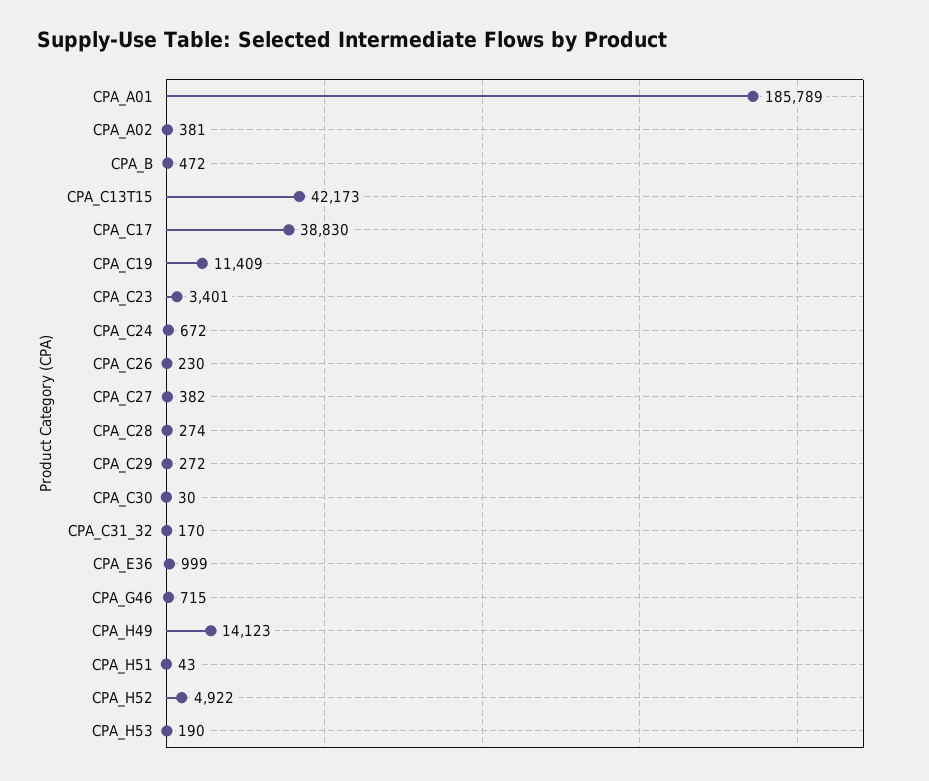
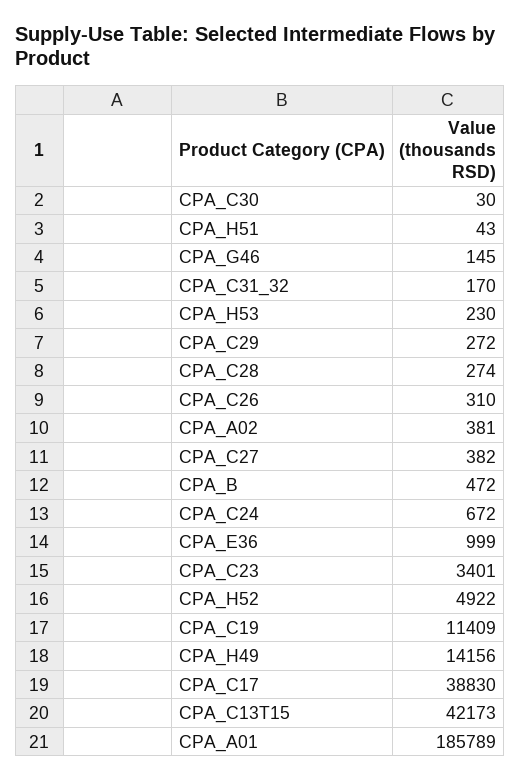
  {
    "CPA_A01": 185789,
    "CPA_A02": 381,
    "CPA_B": 472,
    "CPA_C13T15": 42173,
    "CPA_C17": 38830,
    "CPA_C19": 11409,
    "CPA_C23": 3401,
    "CPA_C24": 672,
-   "CPA_C26": 230,
+   "CPA_C26": 310,
    "CPA_C27": 382,
    "CPA_C28": 274,
    "CPA_C29": 272,
    "CPA_C30": 30,
    "CPA_C31_32": 170,
    "CPA_E36": 999,
-   "CPA_G46": 715,
+   "CPA_G46": 145,
-   "CPA_H49": 14123,
+   "CPA_H49": 14156,
    "CPA_H51": 43,
    "CPA_H52": 4922,
-   "CPA_H53": 190
+   "CPA_H53": 230
  }

